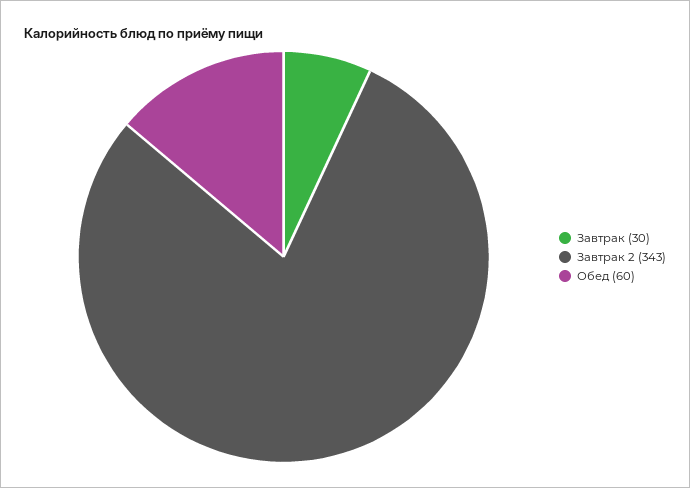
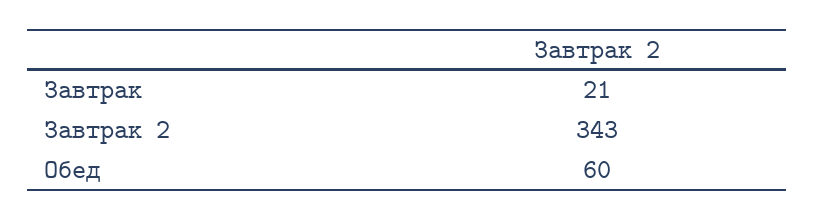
  {
-   "Завтрак": 30,
+   "Завтрак": 21,
    "Завтрак 2": 343,
    "Обед": 60
  }

